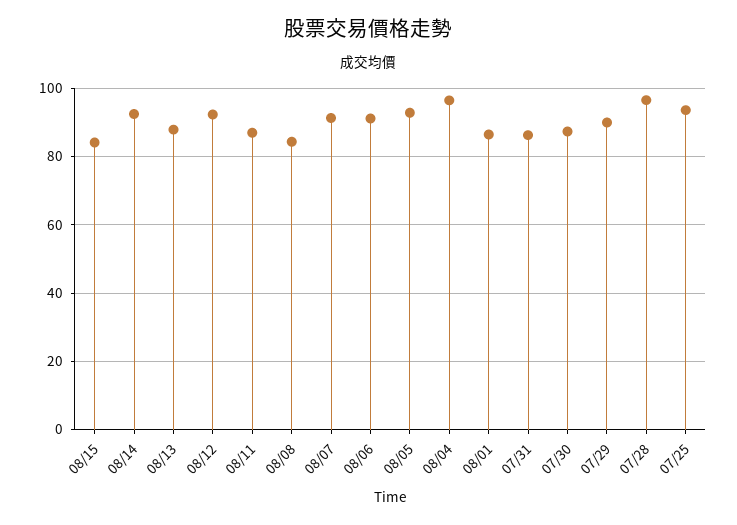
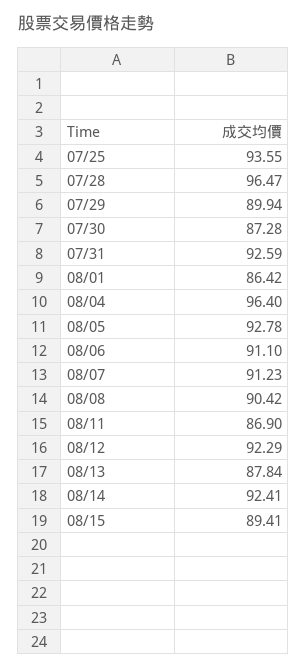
  {
-   "08/15": 84,
+   "08/15": 89.41,
    "08/14": 92.41,
    "08/13": 87.84,
    "08/12": 92.29,
    "08/11": 86.9,
-   "08/08": 84,
+   "08/08": 90.42,
    "08/07": 91.23,
    "08/06": 91.1,
    "08/05": 92.78,
    "08/04": 96.4,
    "08/01": 86.42,
-   "07/31": 86,
+   "07/31": 92.59,
    "07/30": 87.28,
    "07/29": 89.94,
    "07/28": 96.47,
    "07/25": 93.55
  }

